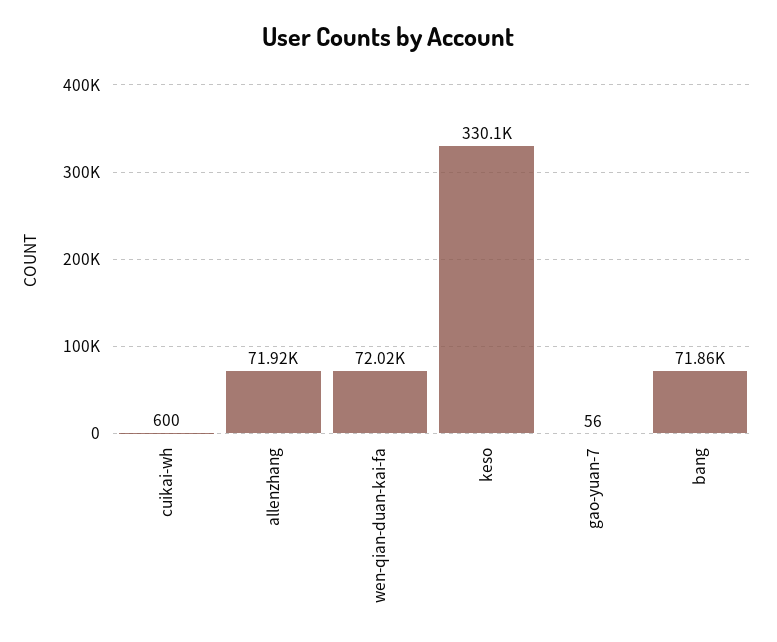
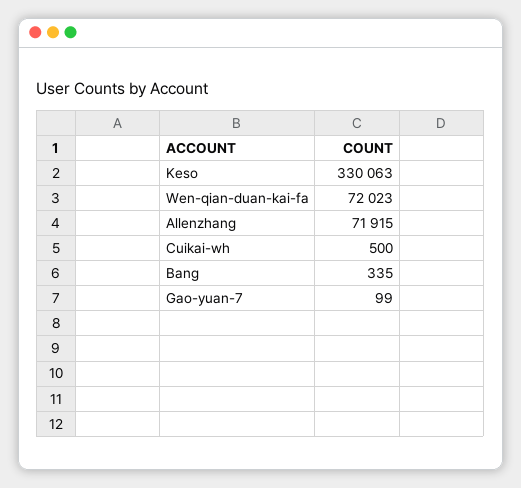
  {
-   "cuikai-wh": 600,
+   "cuikai-wh": 500,
    "allenzhang": 71915,
    "wen-qian-duan-kai-fa": 72023,
    "keso": 330063,
-   "gao-yuan-7": 56,
+   "gao-yuan-7": 99,
-   "bang": 71860
+   "bang": 335
  }

